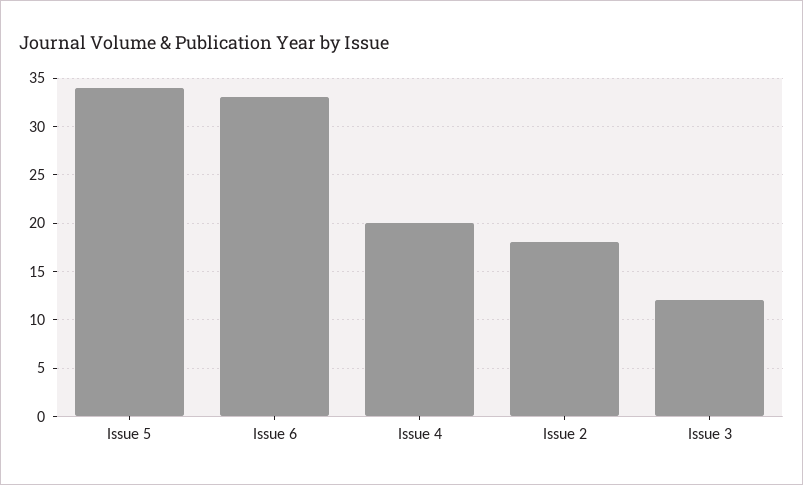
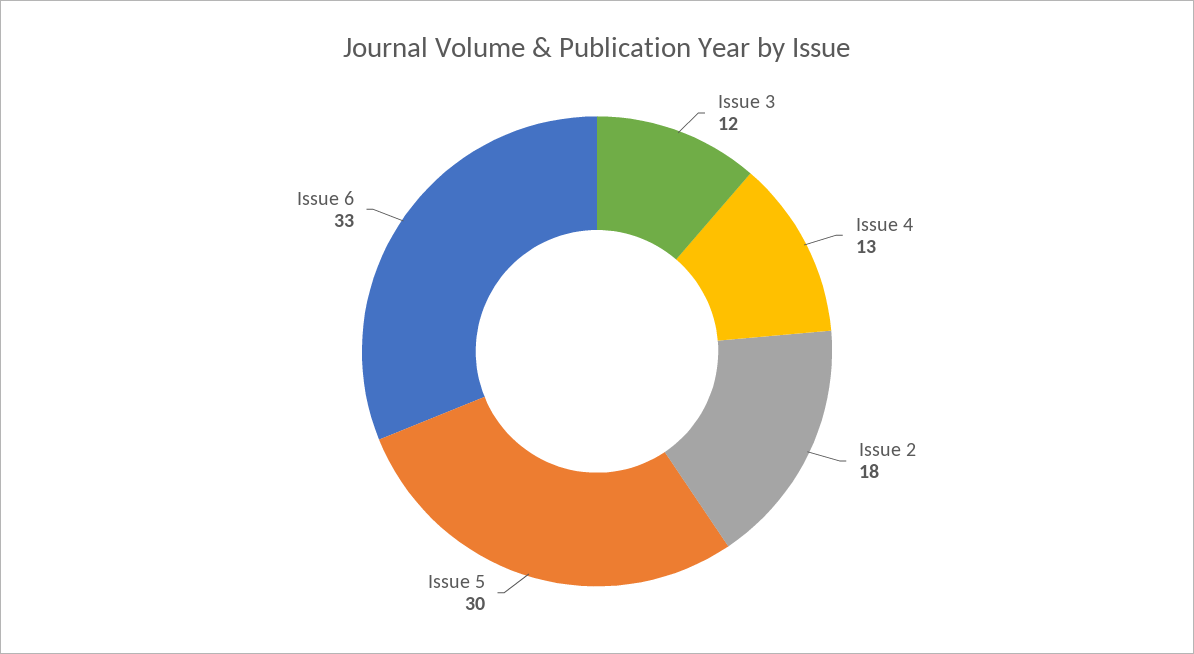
  {
-   "Issue 5": 34,
+   "Issue 5": 30,
    "Issue 6": 33,
-   "Issue 4": 20,
+   "Issue 4": 13,
    "Issue 2": 18,
    "Issue 3": 12
  }

